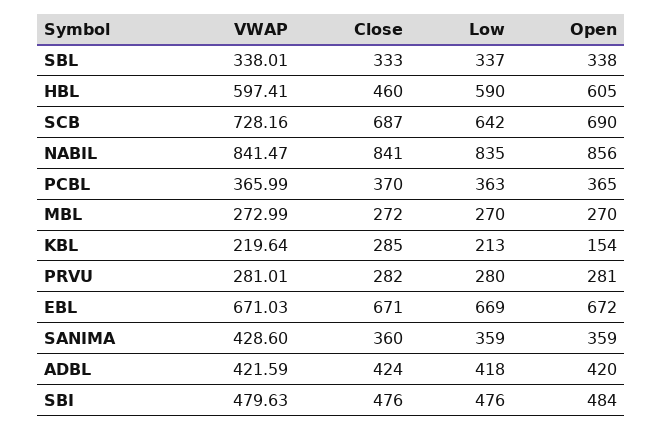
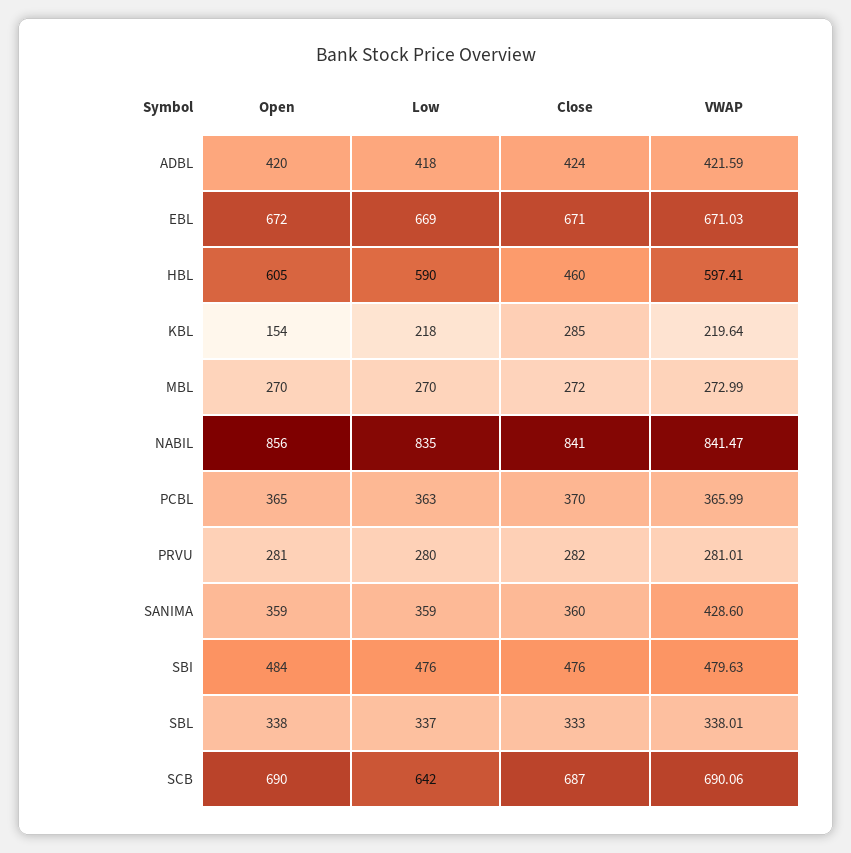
  {
    "VWAP": {
      "SBL": 338.01,
      "HBL": 597.41,
-     "SCB": 728.16,
+     "SCB": 690.06,
      "NABIL": 841.47,
      "PCBL": 365.99,
      "MBL": 272.99,
      "KBL": 219.64,
      "PRVU": 281.01,
      "EBL": 671.03,
      "SANIMA": 428.6,
      "ADBL": 421.59,
      "SBI": 479.63
    },
    "Close": {
      "SBL": 333,
      "HBL": 460,
      "SCB": 687,
      "NABIL": 841,
      "PCBL": 370,
      "MBL": 272,
      "KBL": 285,
      "PRVU": 282,
      "EBL": 671,
      "SANIMA": 360,
      "ADBL": 424,
      "SBI": 476
    },
    "Low": {
      "SBL": 337,
      "HBL": 590,
      "SCB": 642,
      "NABIL": 835,
      "PCBL": 363,
      "MBL": 270,
-     "KBL": 213,
+     "KBL": 218,
      "PRVU": 280,
      "EBL": 669,
      "SANIMA": 359,
      "ADBL": 418,
      "SBI": 476
    },
    "Open": {
      "SBL": 338,
      "HBL": 605,
      "SCB": 690,
      "NABIL": 856,
      "PCBL": 365,
      "MBL": 270,
      "KBL": 154,
      "PRVU": 281,
      "EBL": 672,
      "SANIMA": 359,
      "ADBL": 420,
      "SBI": 484
    }
  }

